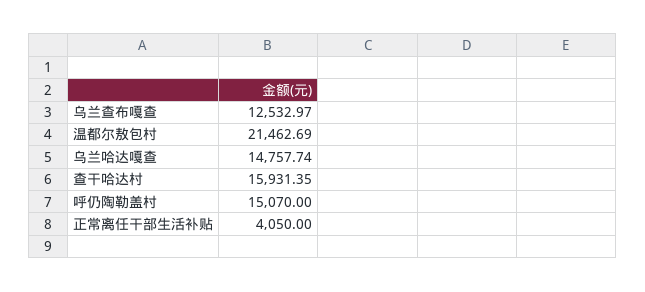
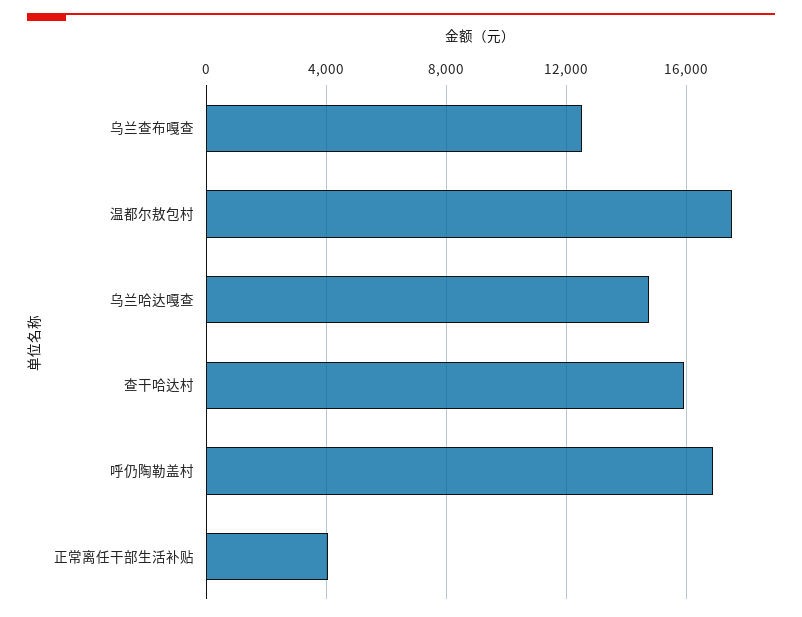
  {
    "乌兰查布嘎查": 12532.97,
-   "温都尔敖包村": 21462.69,
+   "温都尔敖包村": 17500,
    "乌兰哈达嘎查": 14757.74,
    "查干哈达村": 15931.35,
-   "呼仍陶勒盖村": 15070,
+   "呼仍陶勒盖村": 17000,
    "正常离任干部生活补贴": 4050
  }

